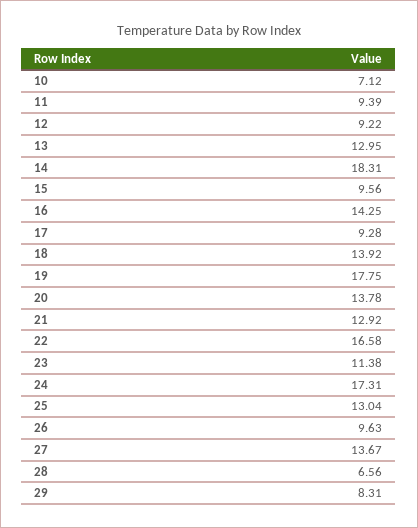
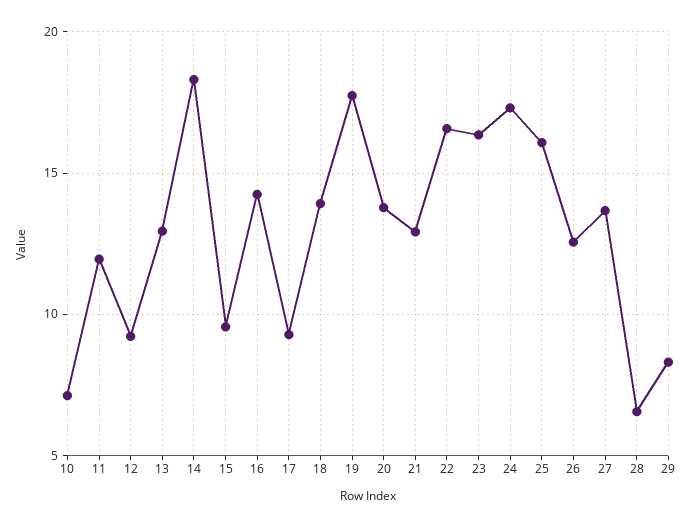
  {
    "10": 7.12,
-   "11": 9.39,
+   "11": 12,
    "12": 9.22,
    "13": 12.95,
    "14": 18.31,
    "15": 9.56,
    "16": 14.25,
    "17": 9.28,
    "18": 13.92,
    "19": 17.75,
    "20": 13.78,
    "21": 12.92,
    "22": 16.58,
-   "23": 11.38,
+   "23": 16.5,
    "24": 17.31,
-   "25": 13.04,
+   "25": 16,
-   "26": 9.63,
+   "26": 12.5,
    "27": 13.67,
    "28": 6.56,
    "29": 8.31
  }

